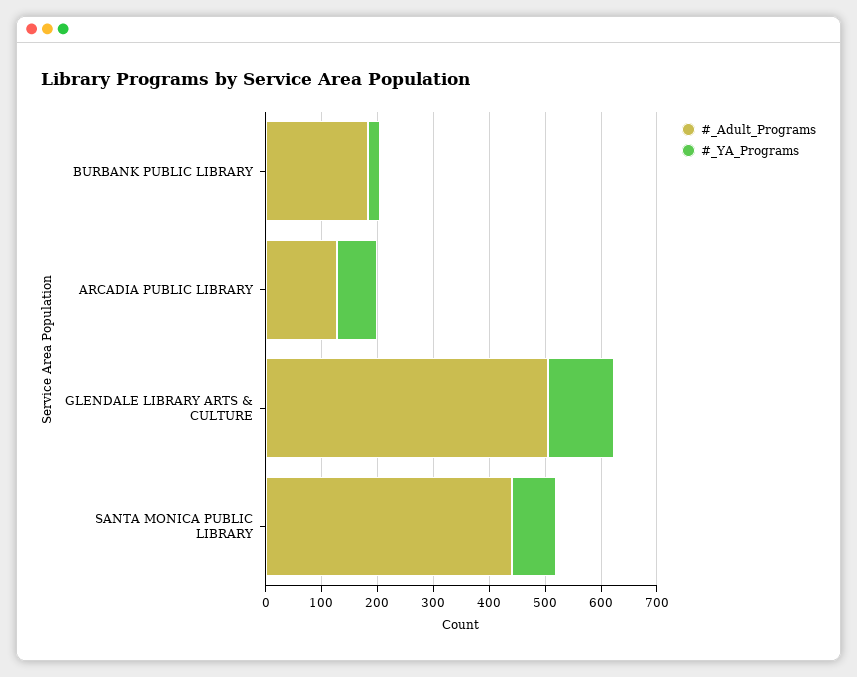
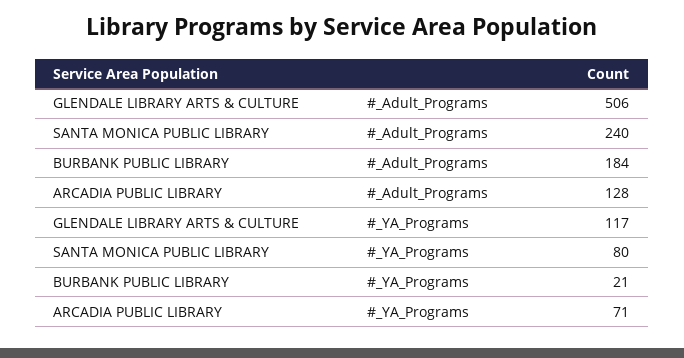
  {
    "#_Adult_Programs": {
      "BURBANK PUBLIC LIBRARY": 184,
      "ARCADIA PUBLIC LIBRARY": 128,
      "GLENDALE LIBRARY ARTS & CULTURE": 506,
-     "SANTA MONICA PUBLIC LIBRARY": 440
+     "SANTA MONICA PUBLIC LIBRARY": 240
    },
    "#_YA_Programs": {
      "BURBANK PUBLIC LIBRARY": 21,
      "ARCADIA PUBLIC LIBRARY": 71,
      "GLENDALE LIBRARY ARTS & CULTURE": 117,
      "SANTA MONICA PUBLIC LIBRARY": 80
    }
  }

